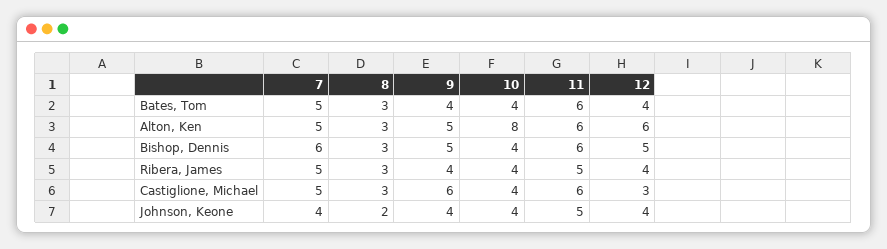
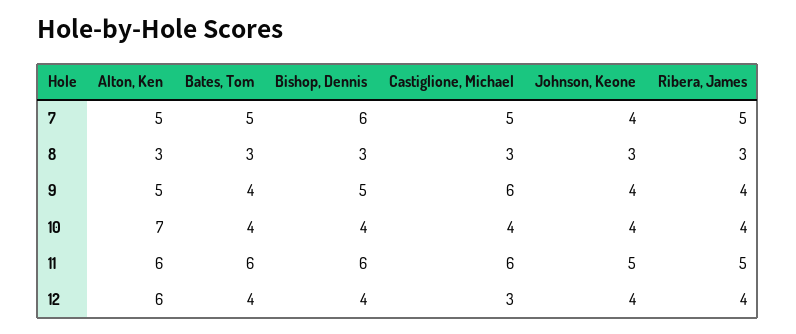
  {
    "7": {
      "Bates, Tom": 5,
      "Alton, Ken": 5,
      "Bishop, Dennis": 6,
      "Ribera, James": 5,
      "Castiglione, Michael": 5,
      "Johnson, Keone": 4
    },
    "8": {
      "Bates, Tom": 3,
      "Alton, Ken": 3,
      "Bishop, Dennis": 3,
      "Ribera, James": 3,
      "Castiglione, Michael": 3,
-     "Johnson, Keone": 2
+     "Johnson, Keone": 3
    },
    "9": {
      "Bates, Tom": 4,
      "Alton, Ken": 5,
      "Bishop, Dennis": 5,
      "Ribera, James": 4,
      "Castiglione, Michael": 6,
      "Johnson, Keone": 4
    },
    "10": {
      "Bates, Tom": 4,
-     "Alton, Ken": 8,
+     "Alton, Ken": 7,
      "Bishop, Dennis": 4,
      "Ribera, James": 4,
      "Castiglione, Michael": 4,
      "Johnson, Keone": 4
    },
    "11": {
      "Bates, Tom": 6,
      "Alton, Ken": 6,
      "Bishop, Dennis": 6,
      "Ribera, James": 5,
      "Castiglione, Michael": 6,
      "Johnson, Keone": 5
    },
    "12": {
      "Bates, Tom": 4,
      "Alton, Ken": 6,
-     "Bishop, Dennis": 5,
+     "Bishop, Dennis": 4,
      "Ribera, James": 4,
      "Castiglione, Michael": 3,
      "Johnson, Keone": 4
    }
  }

